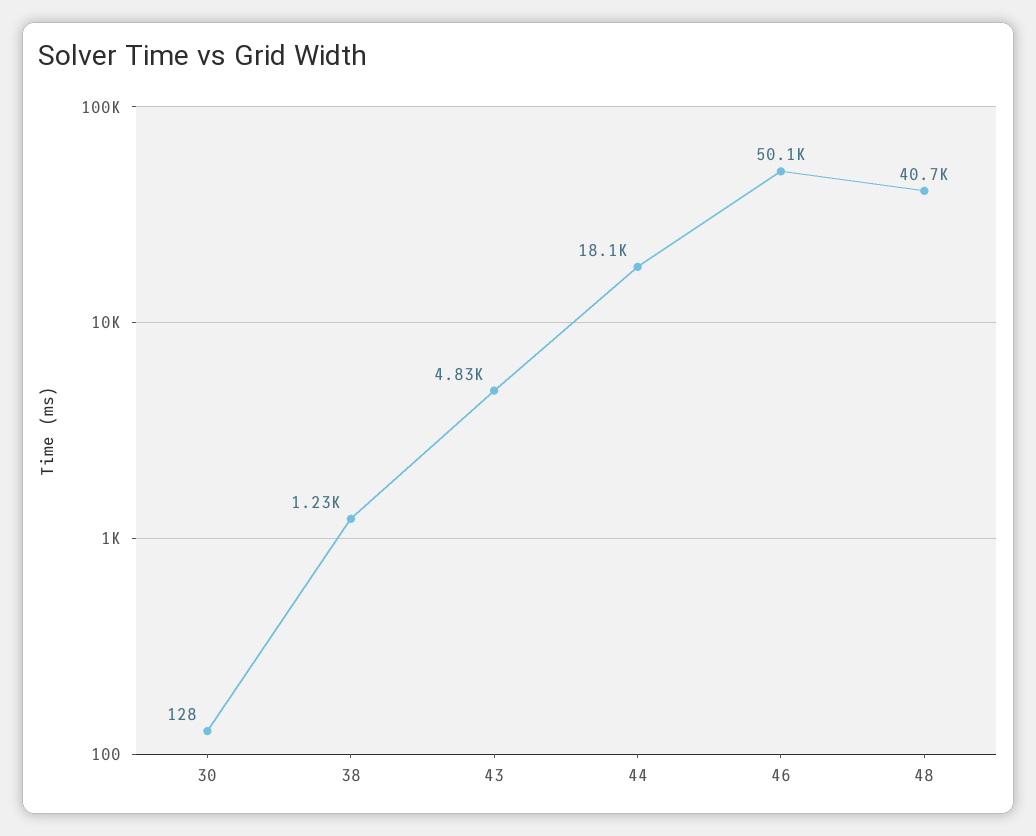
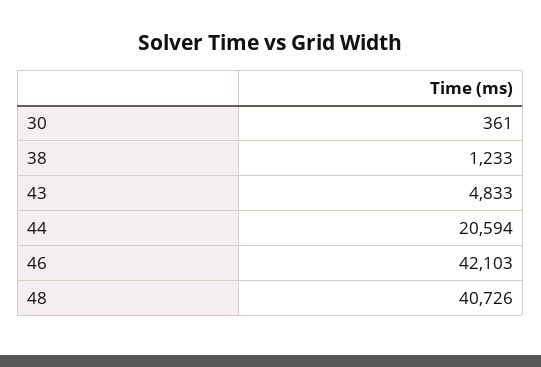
  {
-   "30": 128,
+   "30": 361,
    "38": 1233,
    "43": 4833,
-   "44": 18100,
+   "44": 20594,
-   "46": 50100,
+   "46": 42103,
    "48": 40726
  }

